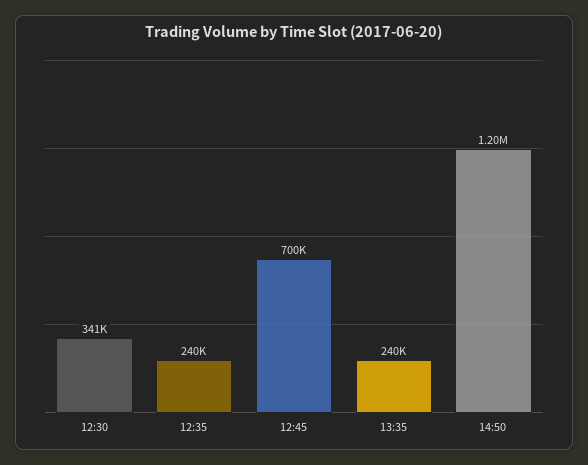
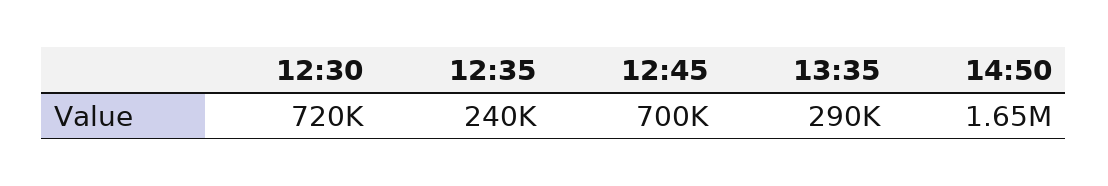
  {
-   "12:30": 341000,
+   "12:30": 720000,
    "12:35": 240000,
    "12:45": 700000,
-   "13:35": 240000,
+   "13:35": 290000,
-   "14:50": 1200000
+   "14:50": 1650000
  }

